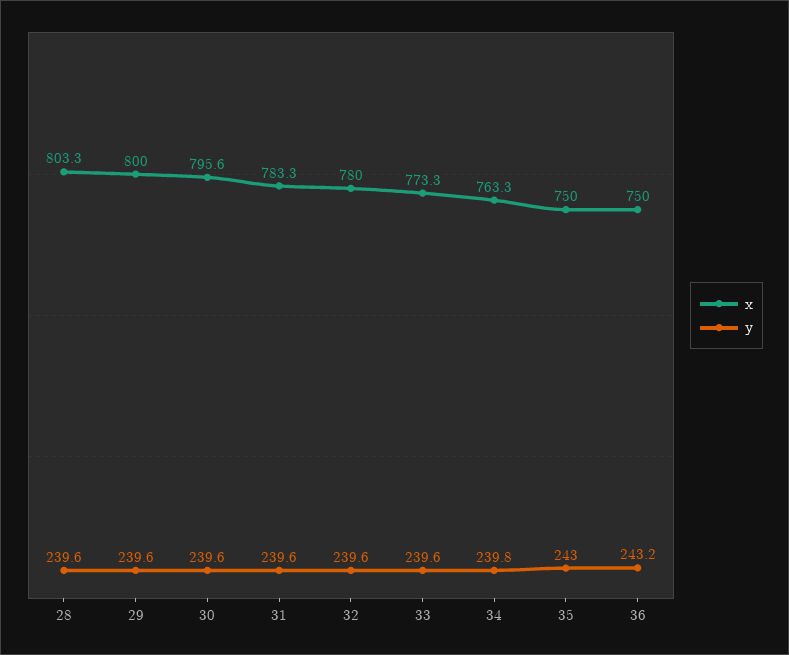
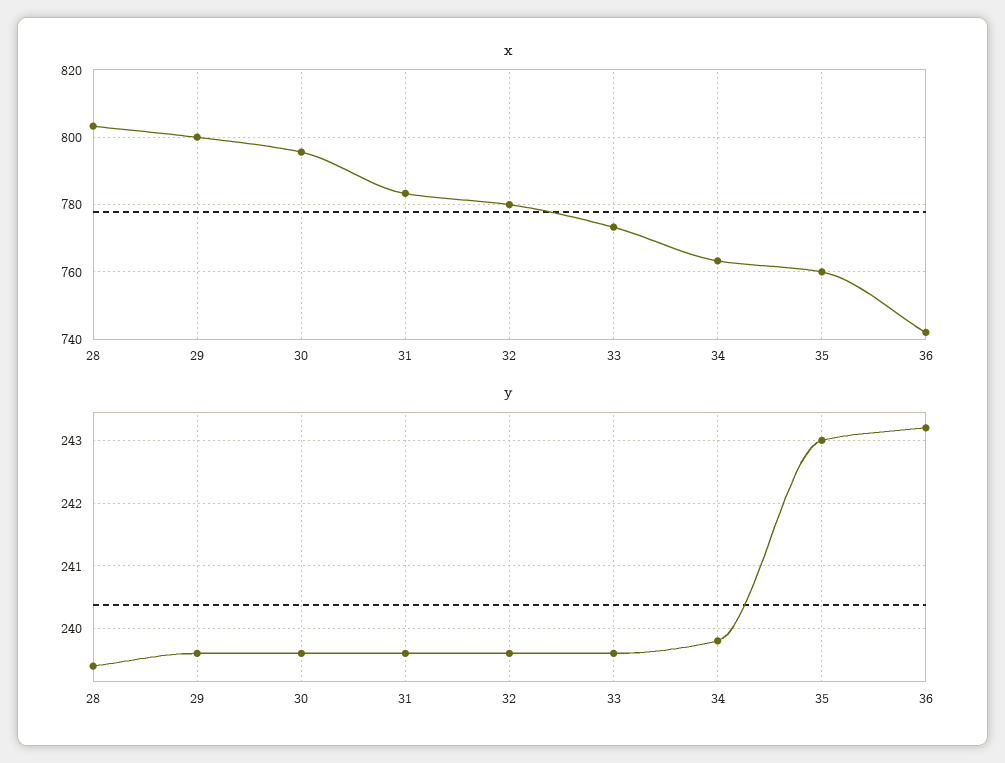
  {
    "x": {
      "28": 803.3,
      "29": 800,
      "30": 795.6,
      "31": 783.3,
      "32": 780,
      "33": 773.3,
      "34": 763.3,
-     "35": 750,
+     "35": 760,
-     "36": 750
+     "36": 742
    },
    "y": {
-     "28": 239.6,
+     "28": 239.4,
      "29": 239.6,
      "30": 239.6,
      "31": 239.6,
      "32": 239.6,
      "33": 239.6,
      "34": 239.8,
      "35": 243,
      "36": 243.2
    }
  }

